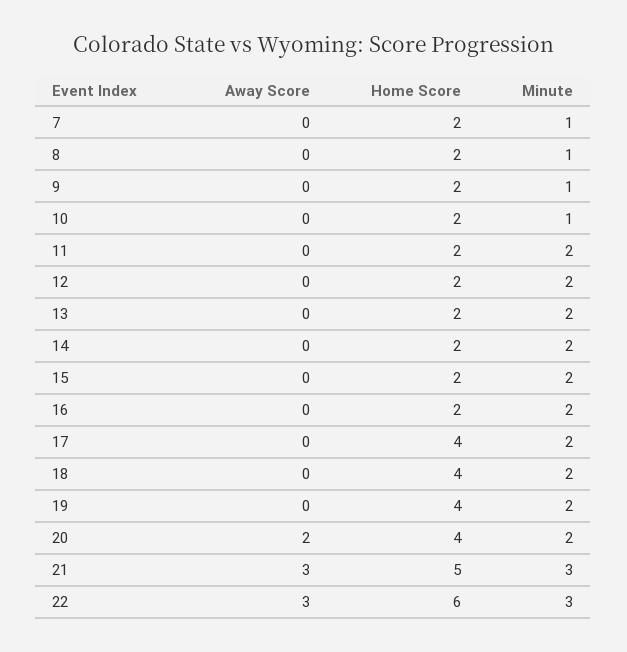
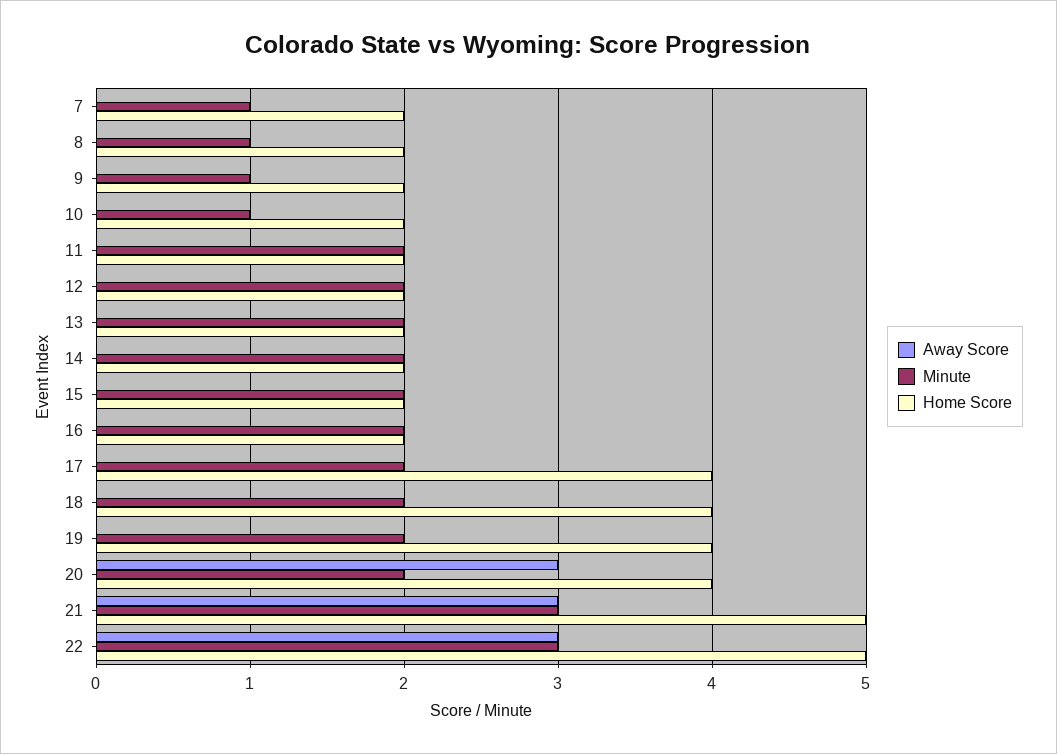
  {
    "Away Score": {
      "7": 0,
      "8": 0,
      "9": 0,
      "10": 0,
      "11": 0,
      "12": 0,
      "13": 0,
      "14": 0,
      "15": 0,
      "16": 0,
      "17": 0,
      "18": 0,
      "19": 0,
-     "20": 2,
+     "20": 3,
      "21": 3,
      "22": 3
    },
    "Home Score": {
      "7": 2,
      "8": 2,
      "9": 2,
      "10": 2,
      "11": 2,
      "12": 2,
      "13": 2,
      "14": 2,
      "15": 2,
      "16": 2,
      "17": 4,
      "18": 4,
      "19": 4,
      "20": 4,
      "21": 5,
-     "22": 6
+     "22": 5
    },
    "Minute": {
      "7": 1,
      "8": 1,
      "9": 1,
      "10": 1,
      "11": 2,
      "12": 2,
      "13": 2,
      "14": 2,
      "15": 2,
      "16": 2,
      "17": 2,
      "18": 2,
      "19": 2,
      "20": 2,
      "21": 3,
      "22": 3
    }
  }

